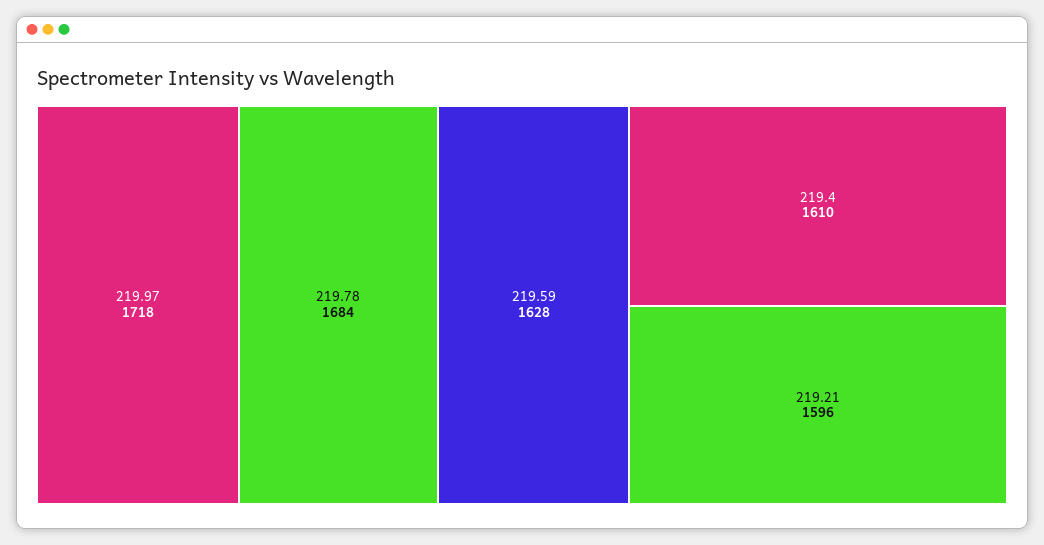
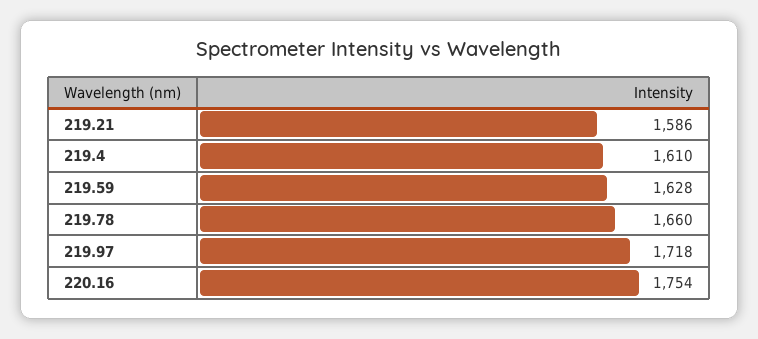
  {
    "219.97": 1718,
-   "219.78": 1684,
+   "219.78": 1660,
    "219.59": 1628,
    "219.4": 1610,
-   "219.21": 1596
+   "219.21": 1586,
+   "220.16": 1754
  }

